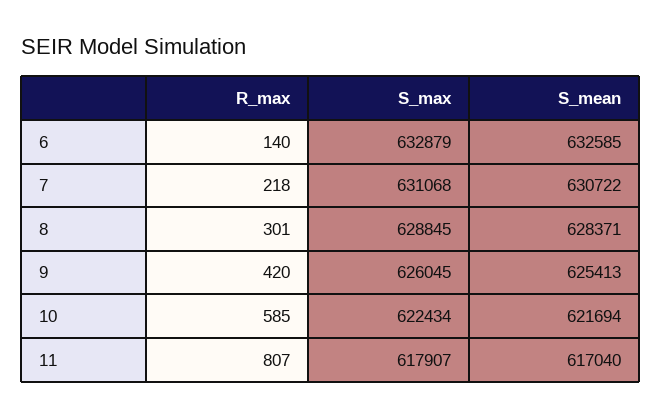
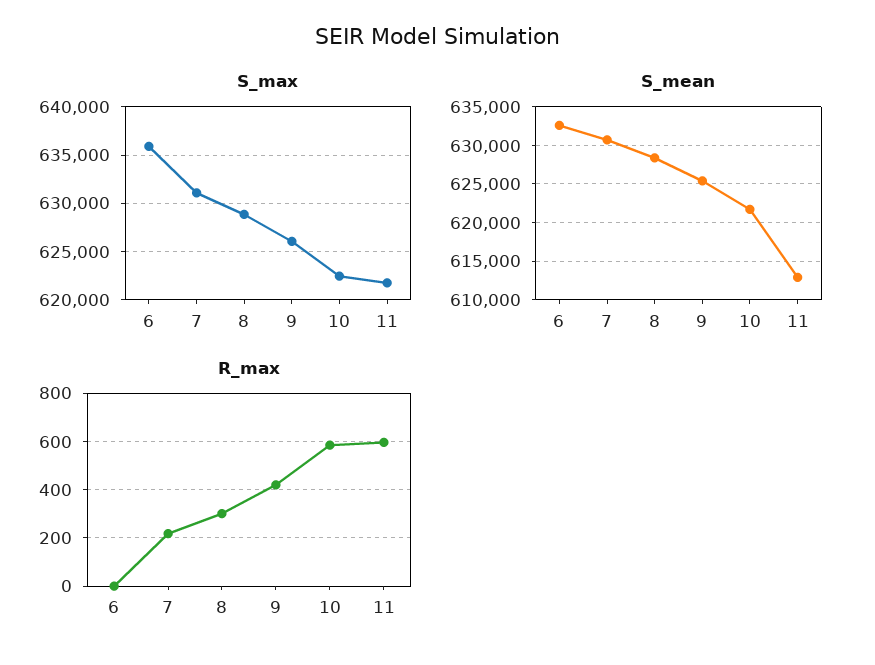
  {
    "R_max": {
-     "6": 140,
+     "6": 0,
      "7": 218,
      "8": 301,
      "9": 420,
      "10": 585,
-     "11": 807
+     "11": 600
    },
    "S_max": {
-     "6": 632879,
+     "6": 636000,
      "7": 631068,
      "8": 628845,
      "9": 626045,
      "10": 622434,
-     "11": 617907
+     "11": 622000
    },
    "S_mean": {
      "6": 632585,
      "7": 630722,
      "8": 628371,
      "9": 625413,
      "10": 621694,
-     "11": 617040
+     "11": 613000
    }
  }

